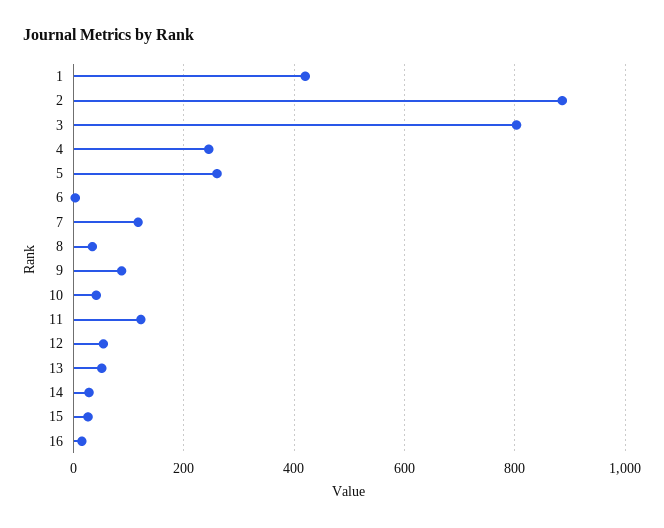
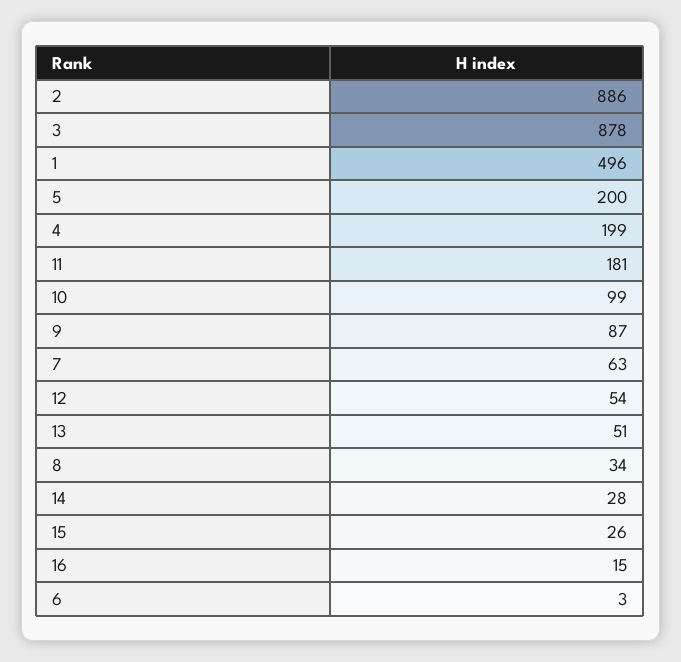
  {
-   "1": 420,
+   "1": 496,
    "2": 886,
-   "3": 800,
+   "3": 878,
-   "4": 240,
+   "4": 199,
-   "5": 260,
+   "5": 200,
    "6": 3,
-   "7": 120,
+   "7": 63,
    "8": 34,
    "9": 87,
-   "10": 40,
+   "10": 99,
-   "11": 120,
+   "11": 181,
    "12": 54,
    "13": 51,
    "14": 28,
    "15": 26,
    "16": 15
  }

